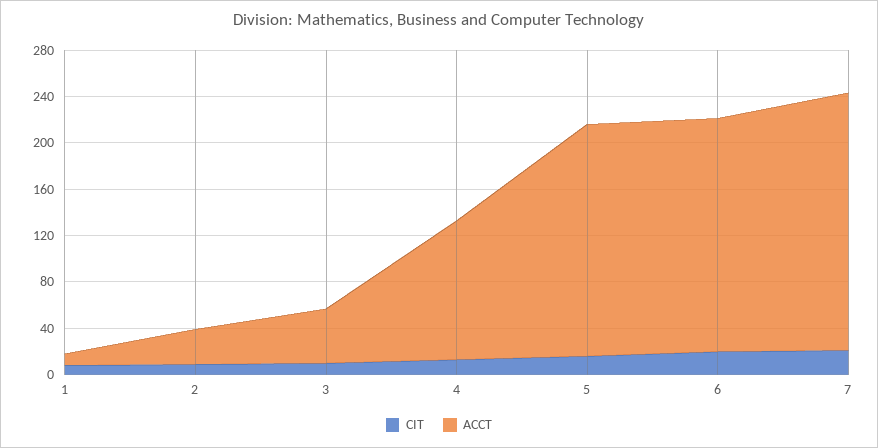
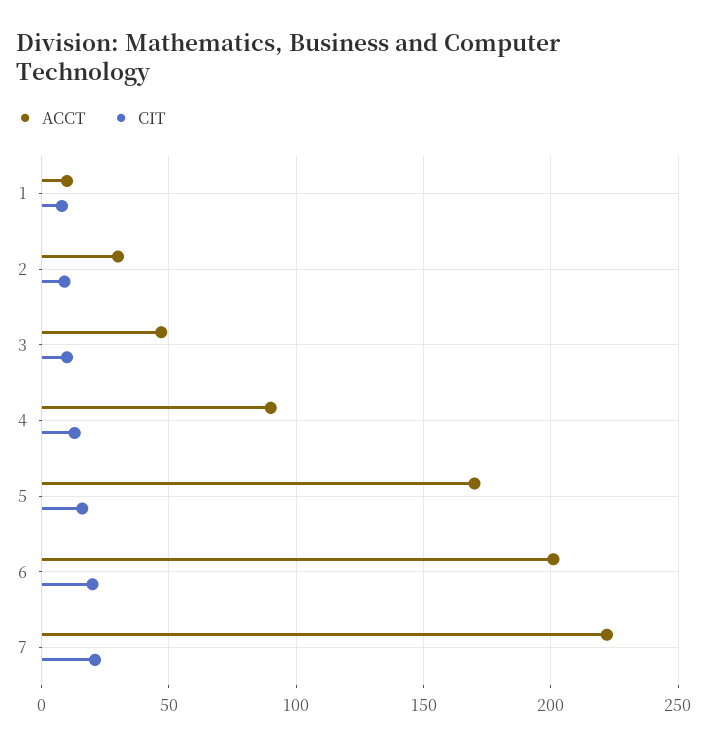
  {
    "CIT": {
      "1": 10,
      "2": 10,
      "3": 10,
      "4": 15,
      "5": 15,
      "6": 20,
      "7": 20
    },
    "ACCT": {
      "1": 10,
      "2": 30,
      "3": 45,
-     "4": 120,
+     "4": 90,
-     "5": 200,
+     "5": 170,
      "6": 200,
      "7": 220
    }
  }

